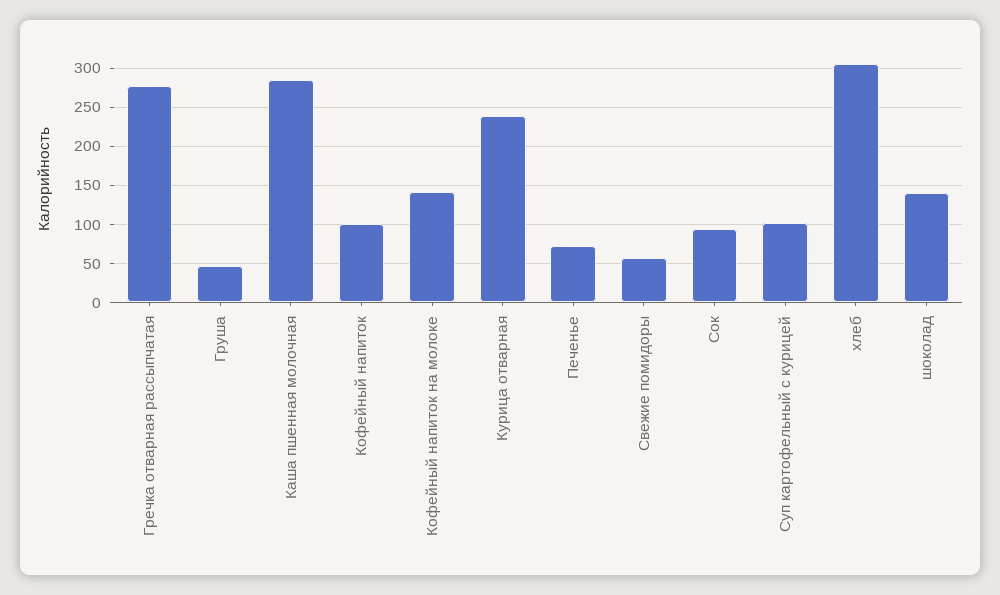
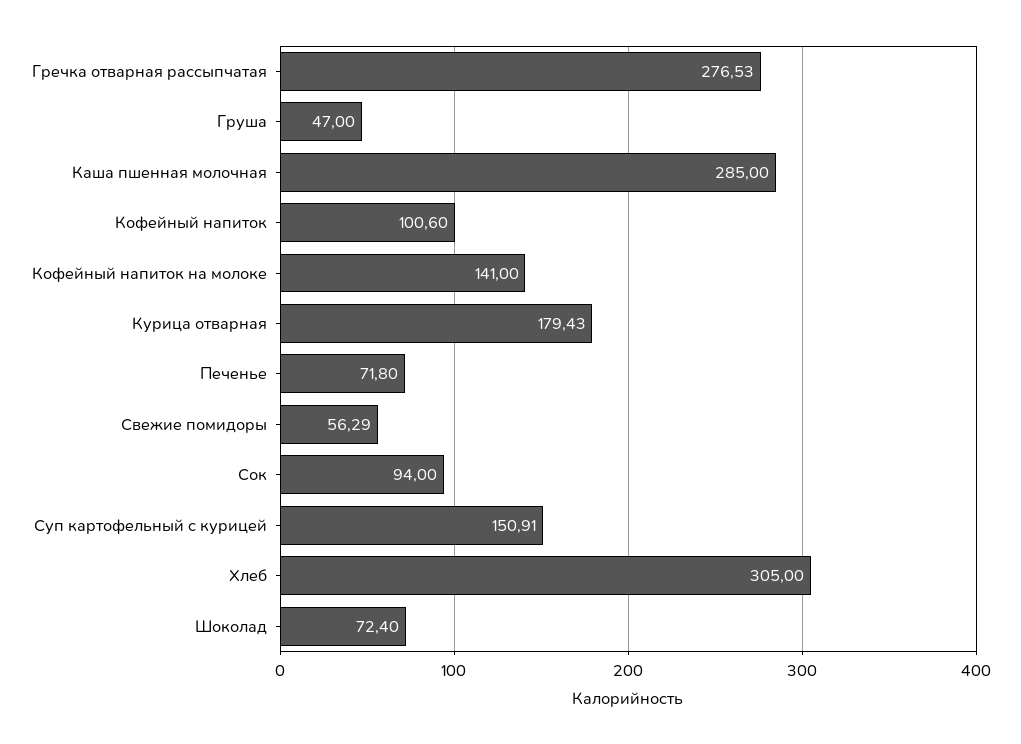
  {
    "Гречка отварная рассыпчатая": 276.53,
    "Груша": 47,
    "Каша пшенная молочная": 285,
    "Кофейный напиток": 100.6,
    "Кофейный напиток на молоке": 141,
-   "Курица отварная": 240,
+   "Курица отварная": 179.43,
    "Печенье": 71.8,
    "Свежие помидоры": 56.29,
    "Сок": 94,
-   "Суп картофельный с курицей": 100,
+   "Суп картофельный с курицей": 150.91,
    "хлеб": 305,
-   "шоколад": 140
+   "шоколад": 72.4
  }

